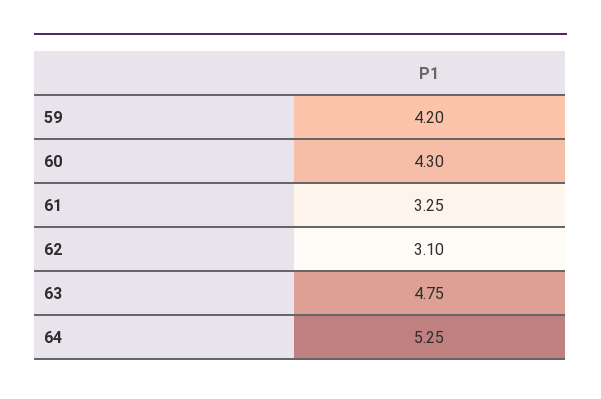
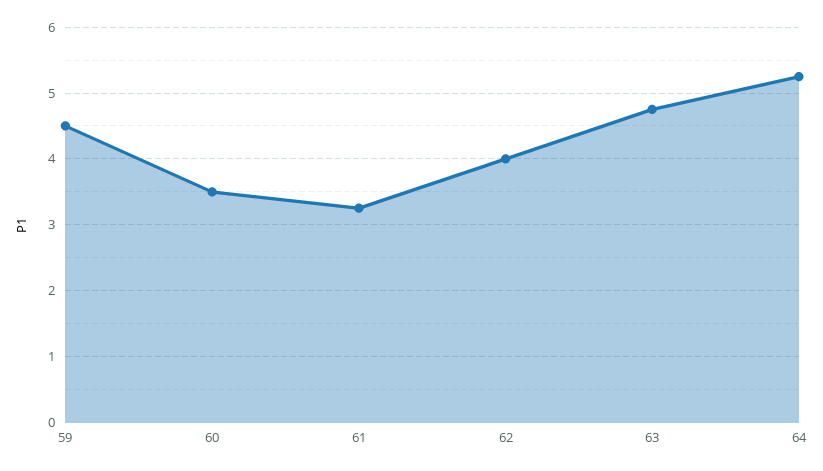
  {
-   "59": 4.2,
+   "59": 4.5,
-   "60": 4.3,
+   "60": 3.5,
    "61": 3.25,
-   "62": 3.1,
+   "62": 4,
    "63": 4.75,
    "64": 5.25
  }

